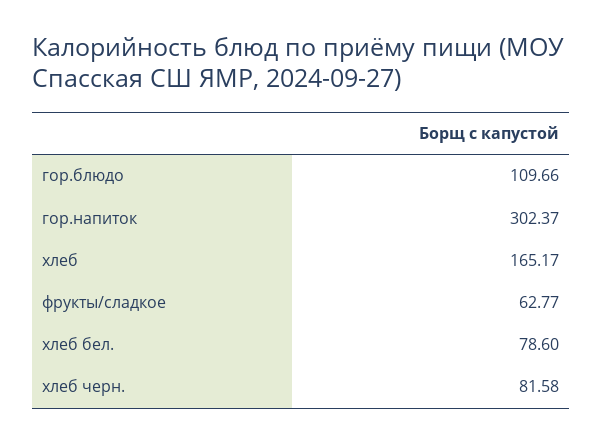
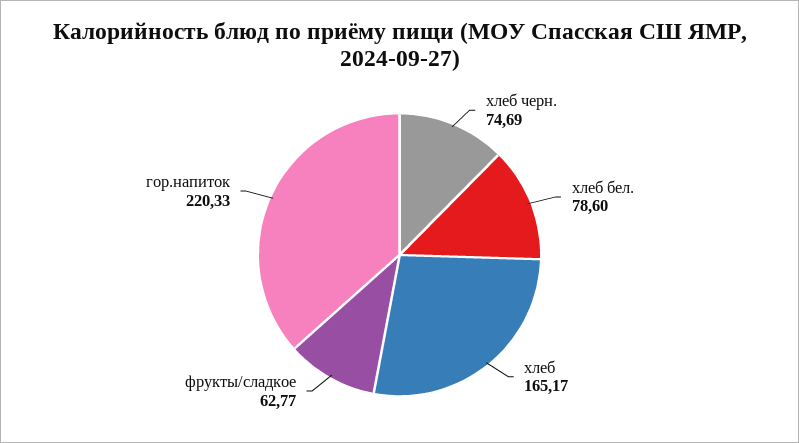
  {
-   "гор.блюдо": 109.66,
-   "гор.напиток": 302.37,
+   "гор.напиток": 220.33,
    "хлеб": 165.17,
    "фрукты/сладкое": 62.77,
    "хлеб бел.": 78.6,
-   "хлеб черн.": 81.58
+   "хлеб черн.": 74.69
  }

